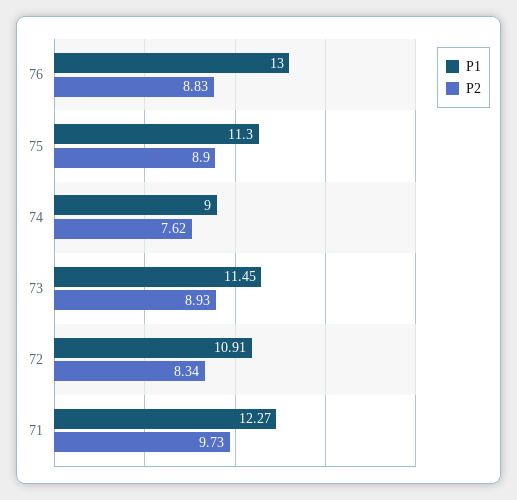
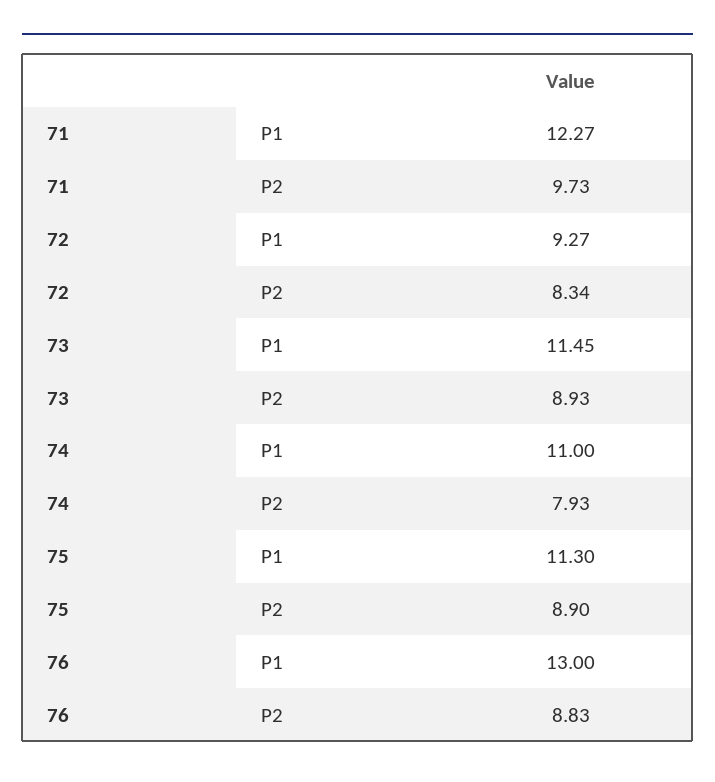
  {
    "P1": {
      "76": 13,
      "75": 11.3,
-     "74": 9,
+     "74": 11,
      "73": 11.45,
-     "72": 10.91,
+     "72": 9.27,
      "71": 12.27
    },
    "P2": {
      "76": 8.83,
      "75": 8.9,
-     "74": 7.62,
+     "74": 7.93,
      "73": 8.93,
      "72": 8.34,
      "71": 9.73
    }
  }

